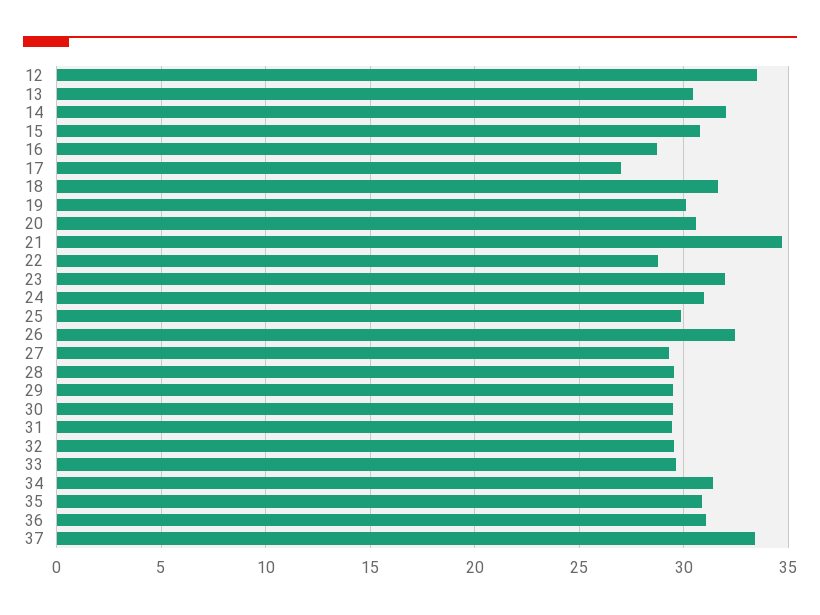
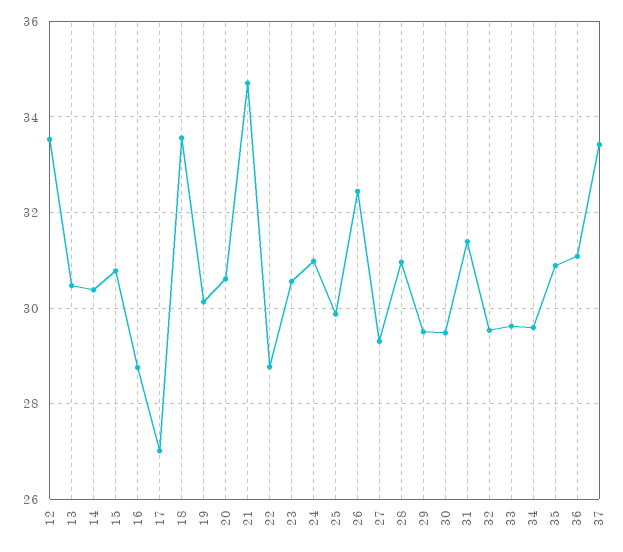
  {
    "12": 33.6,
    "13": 30.4,
-   "14": 32,
+   "14": 30.4,
    "15": 30.8,
    "16": 28.8,
    "17": 27,
-   "18": 31.5,
+   "18": 33.6,
    "19": 30.2,
    "20": 30.6,
    "21": 34.8,
    "22": 28.8,
-   "23": 32,
+   "23": 30.6,
    "24": 31,
    "25": 29.8,
    "26": 32.4,
    "27": 29.4,
-   "28": 29.5,
+   "28": 31,
    "29": 29.6,
    "30": 29.4,
-   "31": 29.5,
+   "31": 31.4,
    "32": 29.6,
    "33": 29.6,
-   "34": 31.5,
+   "34": 29.6,
    "35": 30.8,
    "36": 31,
    "37": 33.4
  }

